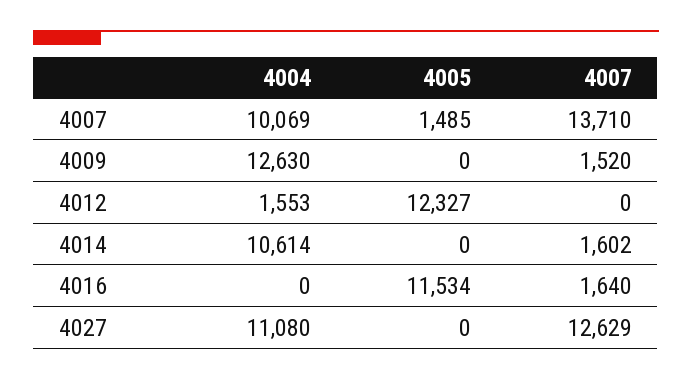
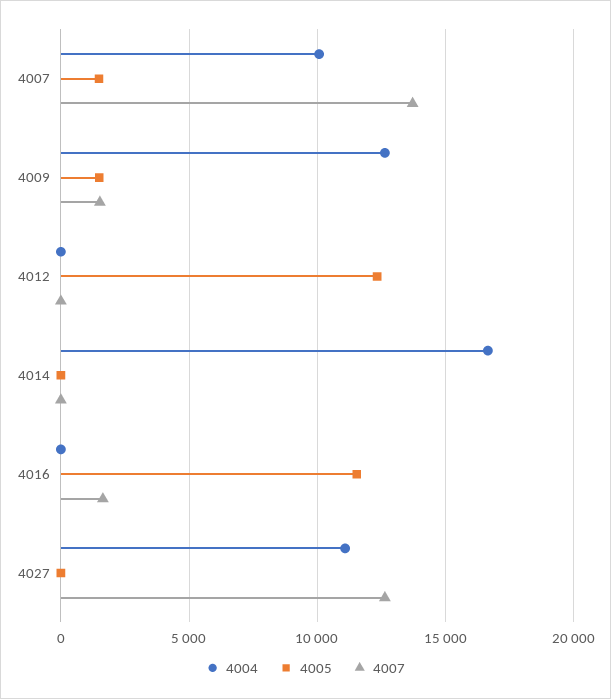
  {
    "4004": {
      "4007": 10069,
      "4009": 12630,
-     "4012": 1553,
+     "4012": 0,
-     "4014": 10614,
+     "4014": 16500,
      "4016": 0,
      "4027": 11080
    },
    "4005": {
      "4007": 1485,
-     "4009": 0,
+     "4009": 1500,
      "4012": 12327,
      "4014": 0,
      "4016": 11534,
      "4027": 0
    },
    "4007": {
      "4007": 13710,
      "4009": 1520,
      "4012": 0,
-     "4014": 1602,
+     "4014": 0,
      "4016": 1640,
      "4027": 12629
    }
  }

